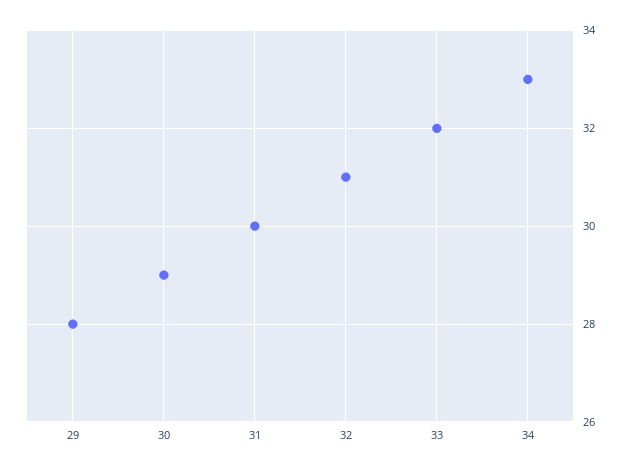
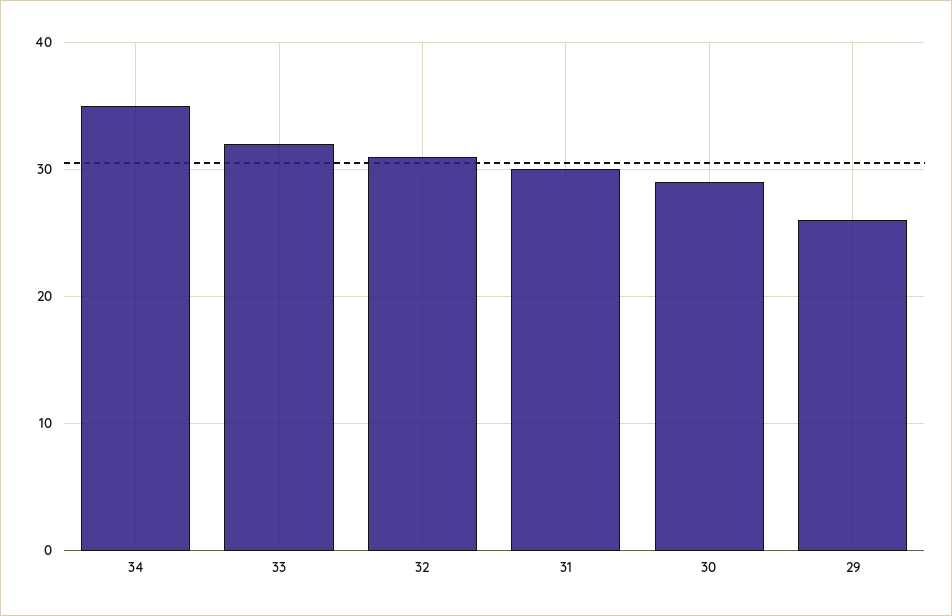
  {
-   "29": 28,
+   "29": 26,
    "30": 29,
    "31": 30,
    "32": 31,
    "33": 32,
-   "34": 33
+   "34": 35
  }

